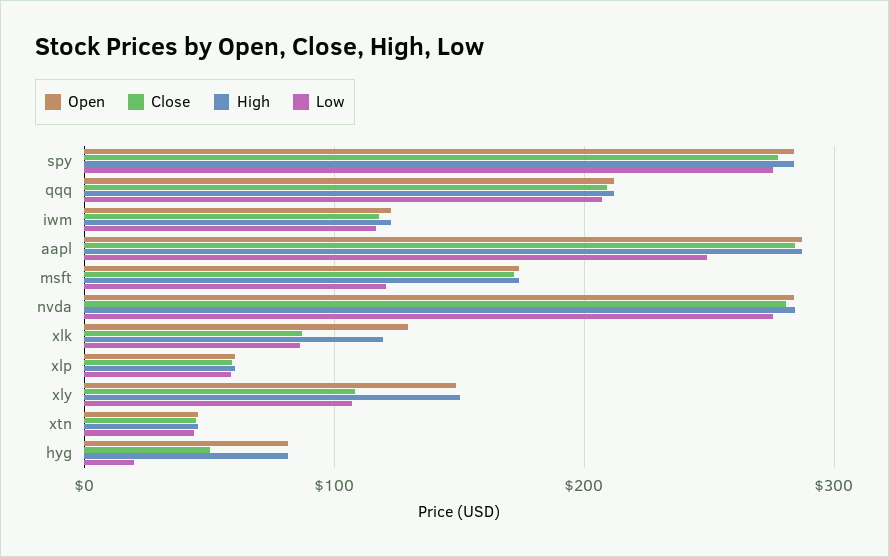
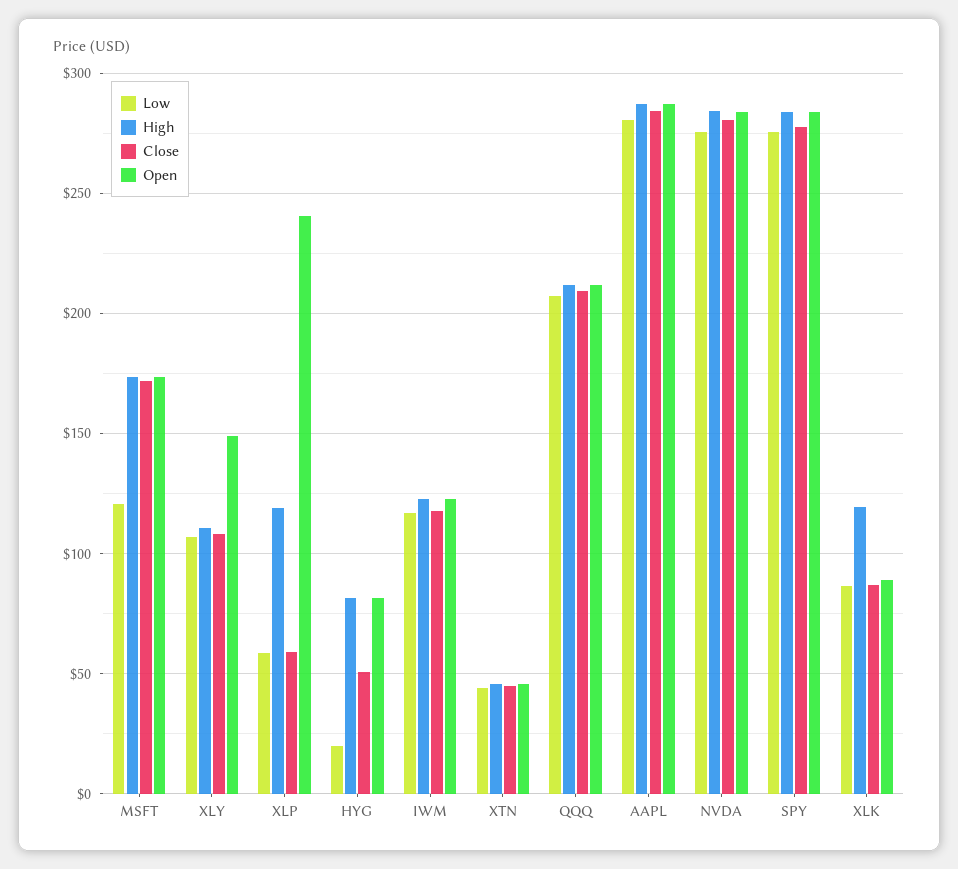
  {
    "Open": {
      "spy": 285,
      "qqq": 210,
      "iwm": 125,
      "aapl": 285,
      "msft": 175,
      "nvda": 285,
-     "xlk": 130,
+     "xlk": 90,
-     "xlp": 60,
+     "xlp": 240,
      "xly": 150,
      "xtn": 45,
      "hyg": 80
    },
    "Close": {
      "spy": 280,
      "qqq": 210,
      "iwm": 120,
      "aapl": 285,
      "msft": 170,
      "nvda": 280,
      "xlk": 85,
      "xlp": 60,
      "xly": 110,
      "xtn": 45,
      "hyg": 50
    },
    "High": {
      "spy": 285,
      "qqq": 210,
      "iwm": 125,
      "aapl": 285,
      "msft": 175,
      "nvda": 285,
      "xlk": 120,
-     "xlp": 60,
+     "xlp": 120,
-     "xly": 150,
+     "xly": 110,
      "xtn": 45,
      "hyg": 80
    },
    "Low": {
      "spy": 275,
      "qqq": 205,
      "iwm": 115,
-     "aapl": 250,
+     "aapl": 280,
      "msft": 120,
      "nvda": 275,
      "xlk": 85,
      "xlp": 60,
      "xly": 105,
      "xtn": 45,
      "hyg": 20
    }
  }

